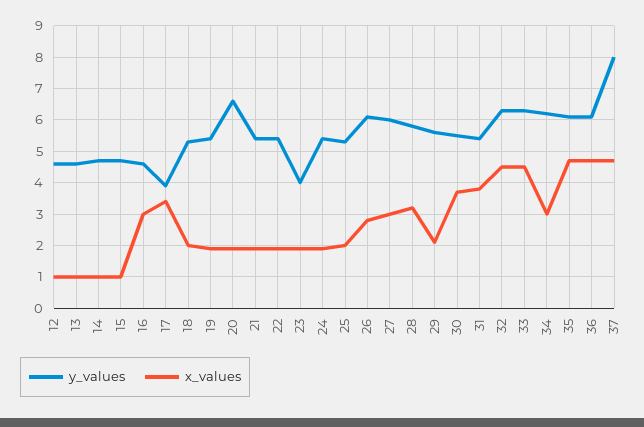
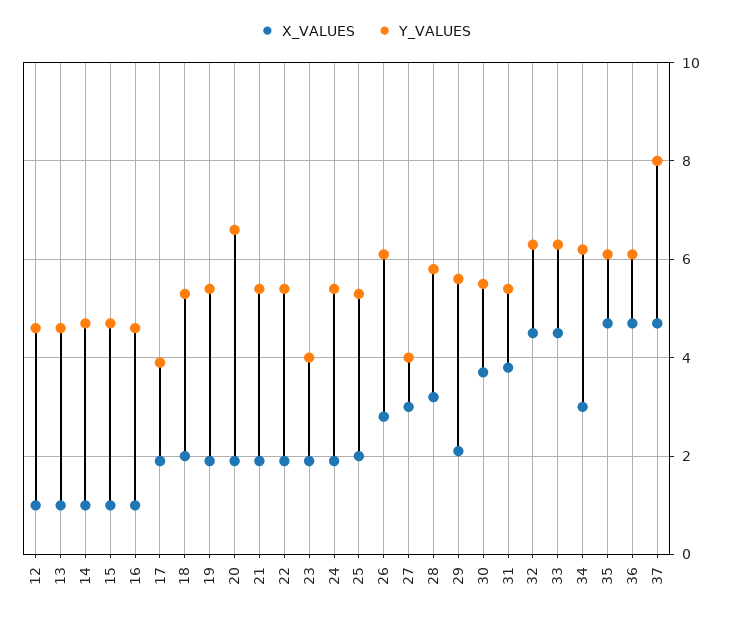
  {
    "y_values": {
      "12": 4.5,
      "13": 4.5,
      "14": 4.5,
      "15": 4.5,
      "16": 4.5,
      "17": 4,
      "18": 5.5,
      "19": 5.5,
      "20": 6.5,
      "21": 5.5,
      "22": 5.5,
      "23": 4,
      "24": 5.5,
      "25": 5.5,
      "26": 6,
-     "27": 6,
+     "27": 4,
      "28": 6,
      "29": 5.5,
      "30": 5.5,
      "31": 5.5,
      "32": 6.5,
      "33": 6.5,
      "34": 6,
      "35": 6,
      "36": 6,
      "37": 8
    },
    "x_values": {
      "12": 1,
      "13": 1,
      "14": 1,
      "15": 1,
-     "16": 3,
+     "16": 1,
-     "17": 3.5,
+     "17": 2,
      "18": 2,
      "19": 2,
      "20": 2,
      "21": 2,
      "22": 2,
      "23": 2,
      "24": 2,
      "25": 2,
      "26": 3,
      "27": 3,
      "28": 3,
      "29": 2,
      "30": 3.5,
      "31": 4,
      "32": 4.5,
      "33": 4.5,
      "34": 3,
      "35": 4.5,
      "36": 4.5,
      "37": 4.5
    }
  }

